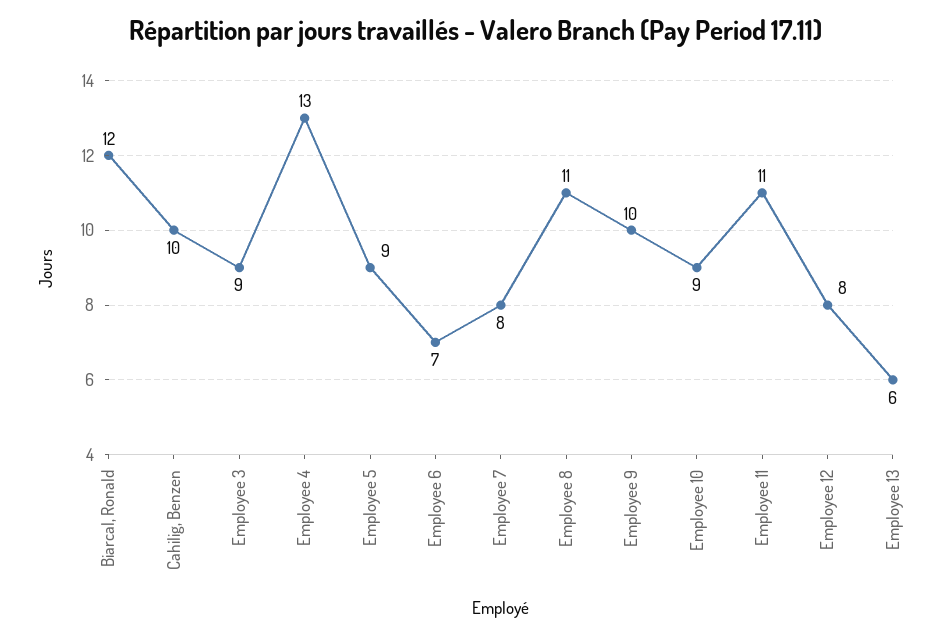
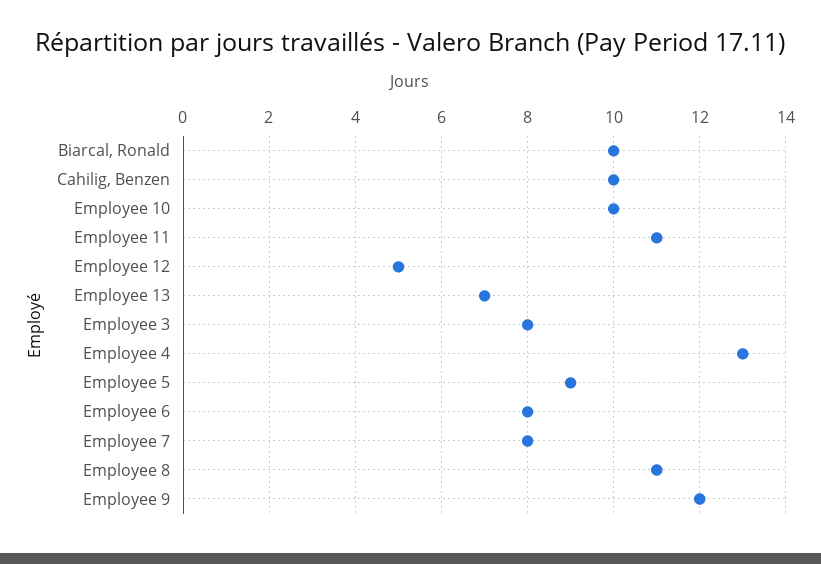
  {
-   "Biarcal, Ronald": 12,
+   "Biarcal, Ronald": 10,
    "Cahilig, Benzen": 10,
-   "Employee 3": 9,
+   "Employee 3": 8,
    "Employee 4": 13,
    "Employee 5": 9,
-   "Employee 6": 7,
+   "Employee 6": 8,
    "Employee 7": 8,
    "Employee 8": 11,
-   "Employee 9": 10,
+   "Employee 9": 12,
-   "Employee 10": 9,
+   "Employee 10": 10,
    "Employee 11": 11,
-   "Employee 12": 8,
+   "Employee 12": 5,
-   "Employee 13": 6
+   "Employee 13": 7
  }

